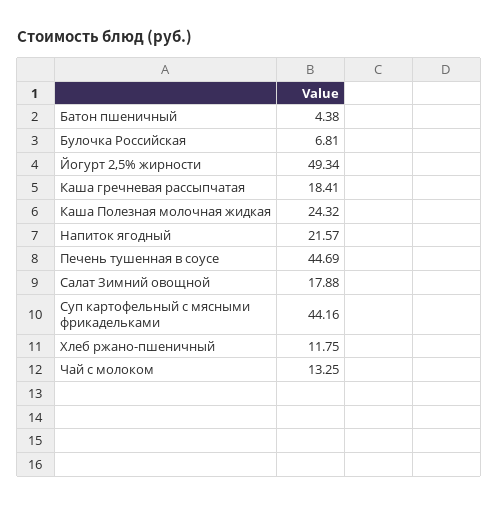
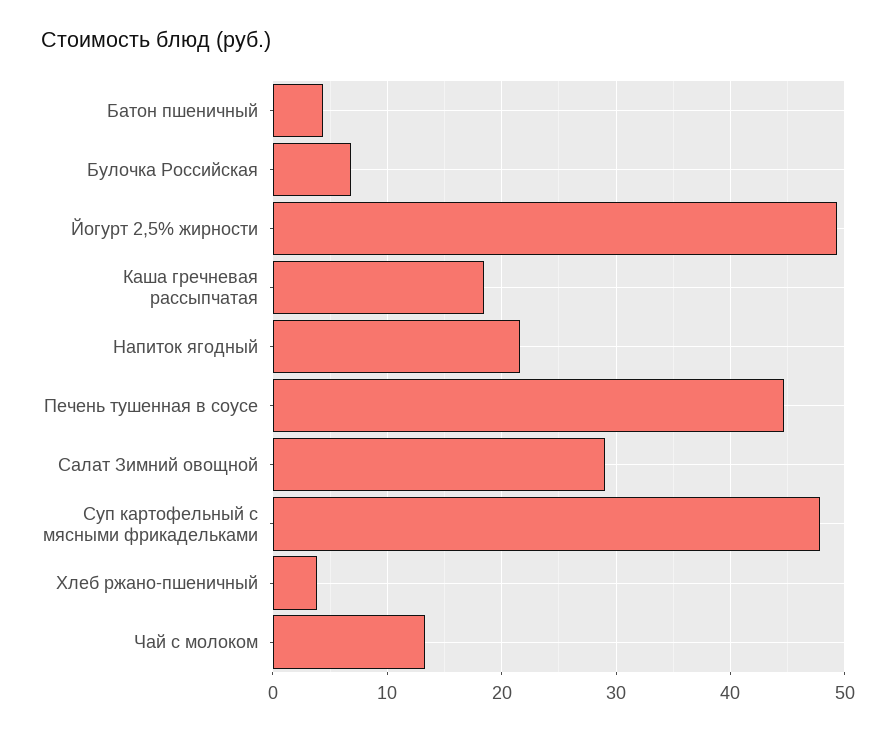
  {
    "Батон пшеничный": 4.38,
    "Булочка Российская": 6.81,
    "Йогурт 2,5% жирности": 49.34,
    "Каша гречневая рассыпчатая": 18.41,
-   "Каша Полезная молочная жидкая": 24.32,
    "Напиток ягодный": 21.57,
    "Печень тушенная в соусе": 44.69,
-   "Салат Зимний овощной": 17.88,
+   "Салат Зимний овощной": 29,
-   "Суп картофельный с мясными фрикадельками": 44.16,
+   "Суп картофельный с мясными фрикадельками": 48,
-   "Хлеб ржано-пшеничный": 11.75,
+   "Хлеб ржано-пшеничный": 4,
    "Чай с молоком": 13.25
  }

